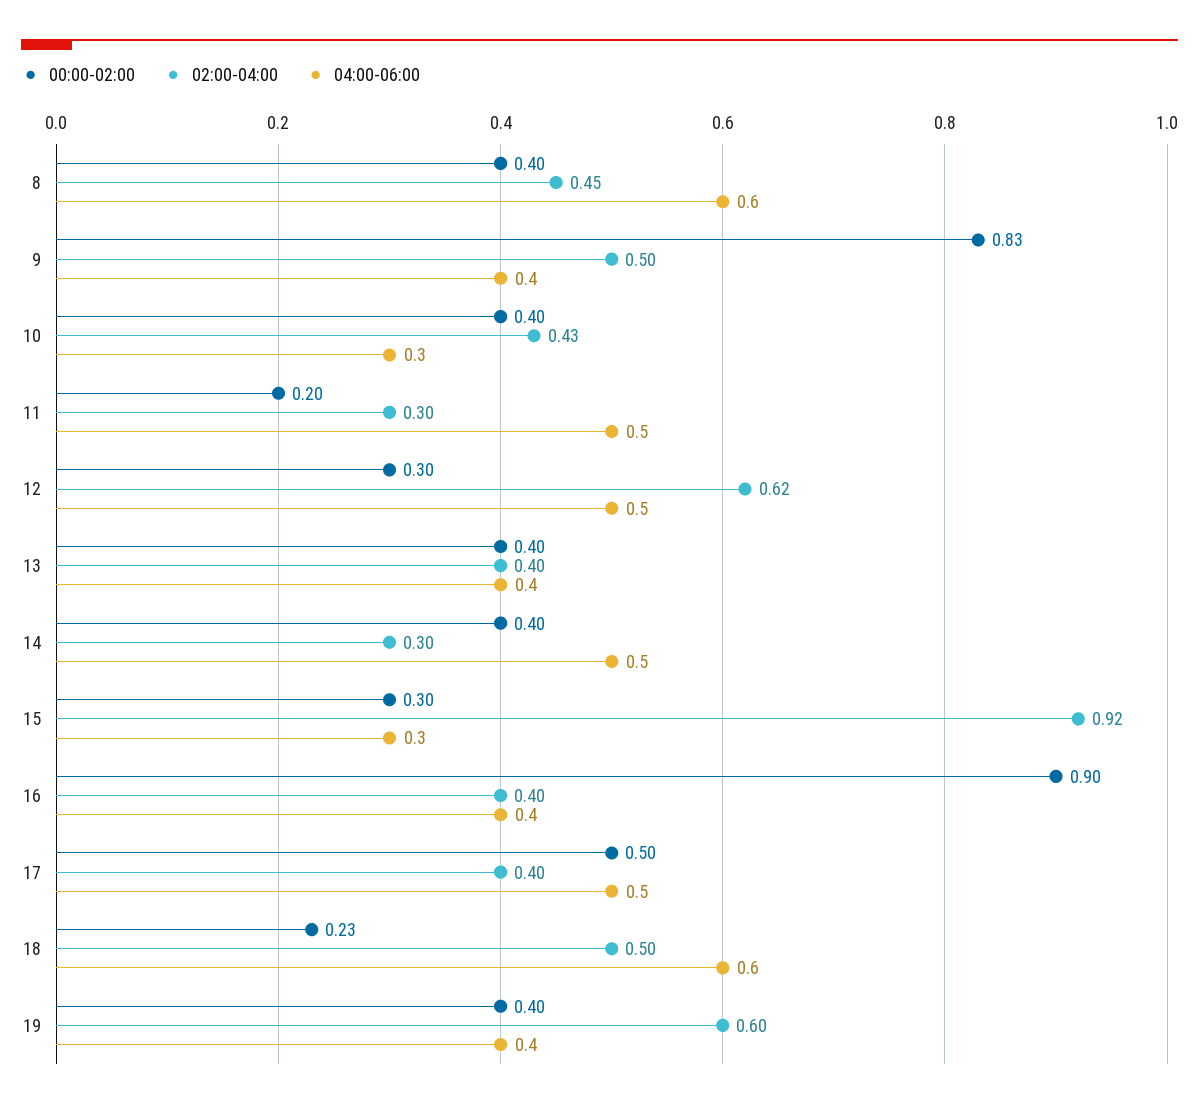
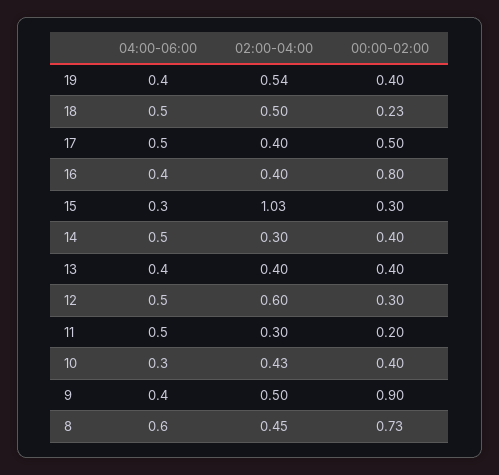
  {
    "00:00-02:00": {
-     "8": 0.4,
+     "8": 0.73,
-     "9": 0.83,
+     "9": 0.9,
      "10": 0.4,
      "11": 0.2,
      "12": 0.3,
      "13": 0.4,
      "14": 0.4,
      "15": 0.3,
-     "16": 0.9,
+     "16": 0.8,
      "17": 0.5,
      "18": 0.23,
      "19": 0.4
    },
    "02:00-04:00": {
      "8": 0.45,
      "9": 0.5,
      "10": 0.43,
      "11": 0.3,
-     "12": 0.62,
+     "12": 0.6,
      "13": 0.4,
      "14": 0.3,
-     "15": 0.92,
+     "15": 1.03,
      "16": 0.4,
      "17": 0.4,
      "18": 0.5,
-     "19": 0.6
+     "19": 0.54
    },
    "04:00-06:00": {
      "8": 0.6,
      "9": 0.4,
      "10": 0.3,
      "11": 0.5,
      "12": 0.5,
      "13": 0.4,
      "14": 0.5,
      "15": 0.3,
      "16": 0.4,
      "17": 0.5,
-     "18": 0.6,
+     "18": 0.5,
      "19": 0.4
    }
  }

